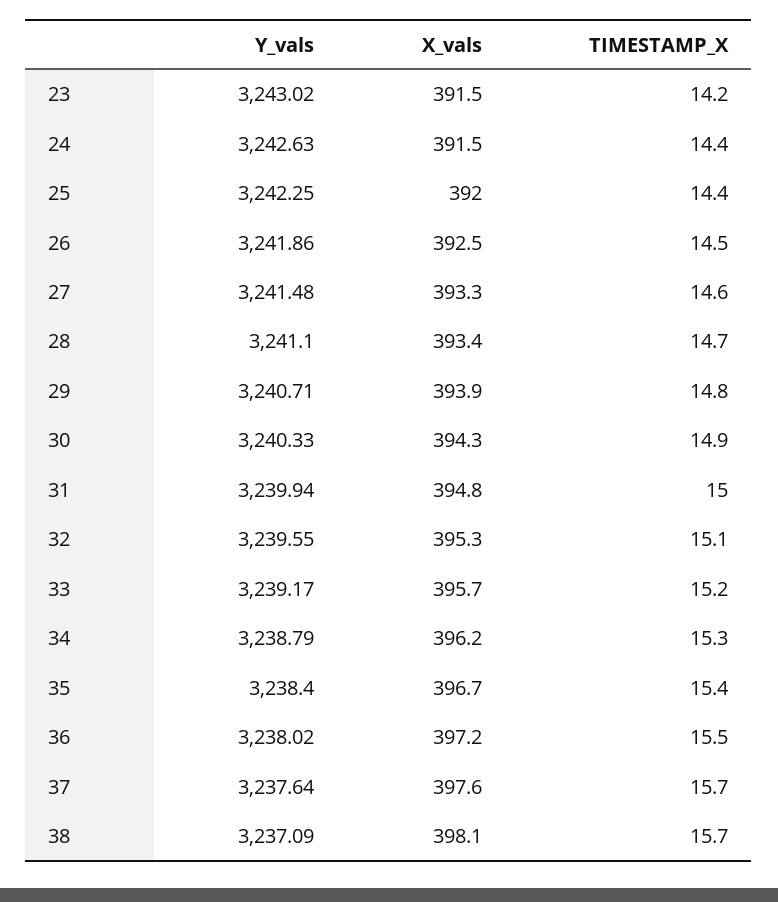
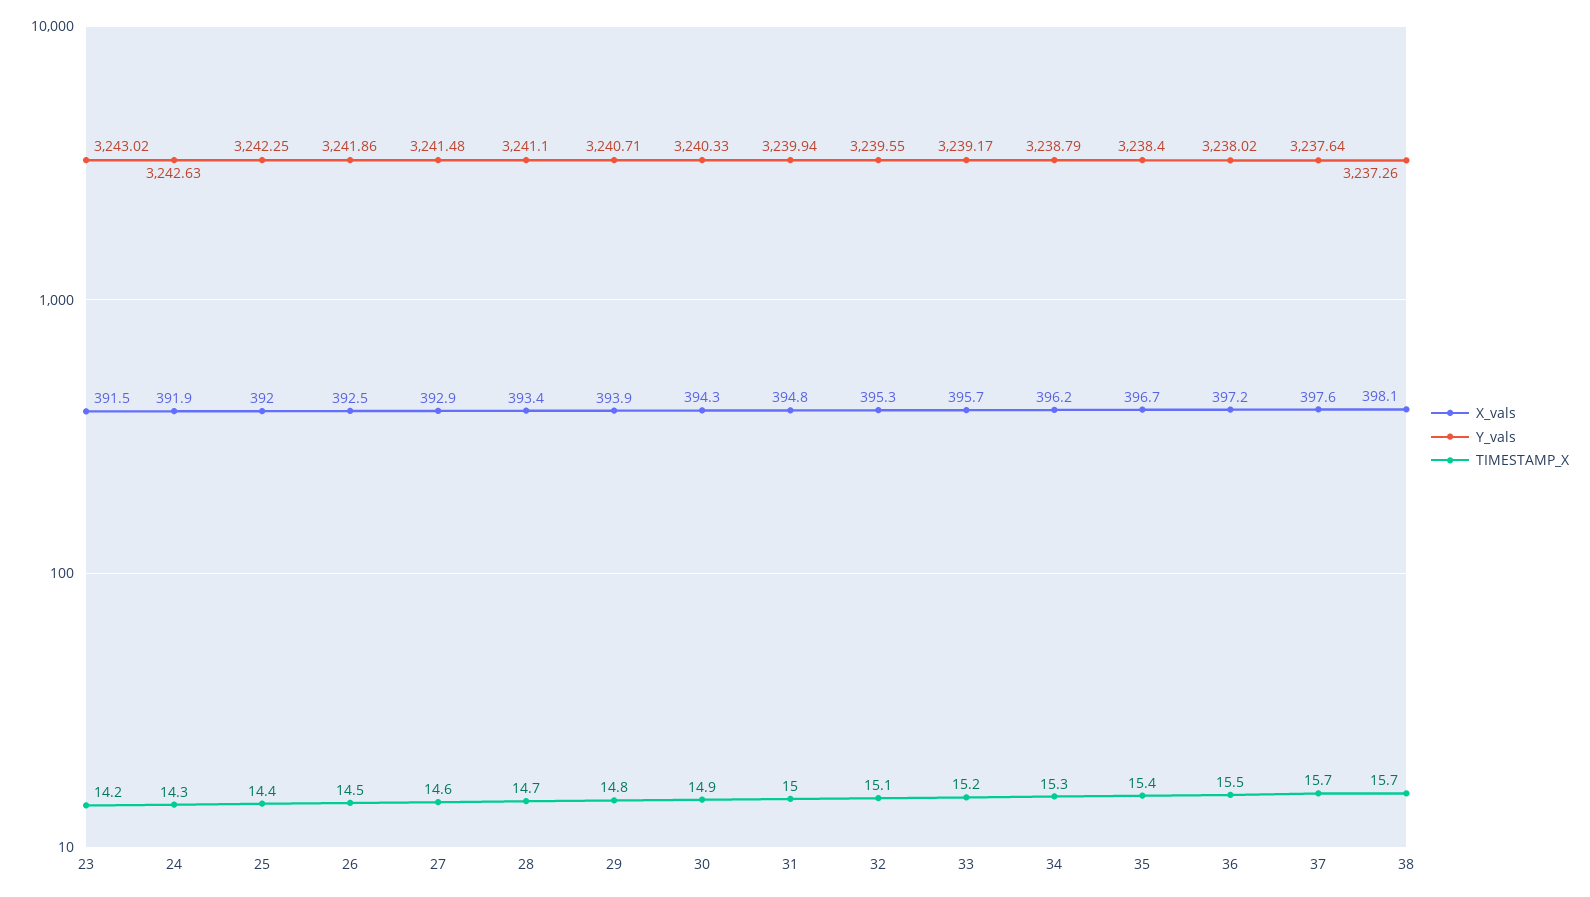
  {
    "Y_vals": {
      "23": 3243.02,
      "24": 3242.63,
      "25": 3242.25,
      "26": 3241.86,
      "27": 3241.48,
      "28": 3241.1,
      "29": 3240.71,
      "30": 3240.33,
      "31": 3239.94,
      "32": 3239.55,
      "33": 3239.17,
      "34": 3238.79,
      "35": 3238.4,
      "36": 3238.02,
      "37": 3237.64,
-     "38": 3237.09
+     "38": 3237.26
    },
    "X_vals": {
      "23": 391.5,
-     "24": 391.5,
+     "24": 391.9,
      "25": 392,
      "26": 392.5,
-     "27": 393.3,
+     "27": 392.9,
      "28": 393.4,
      "29": 393.9,
      "30": 394.3,
      "31": 394.8,
      "32": 395.3,
      "33": 395.7,
      "34": 396.2,
      "35": 396.7,
      "36": 397.2,
      "37": 397.6,
      "38": 398.1
    },
    "TIMESTAMP_X": {
      "23": 14.2,
-     "24": 14.4,
+     "24": 14.3,
      "25": 14.4,
      "26": 14.5,
      "27": 14.6,
      "28": 14.7,
      "29": 14.8,
      "30": 14.9,
      "31": 15,
      "32": 15.1,
      "33": 15.2,
      "34": 15.3,
      "35": 15.4,
      "36": 15.5,
      "37": 15.7,
      "38": 15.7
    }
  }

